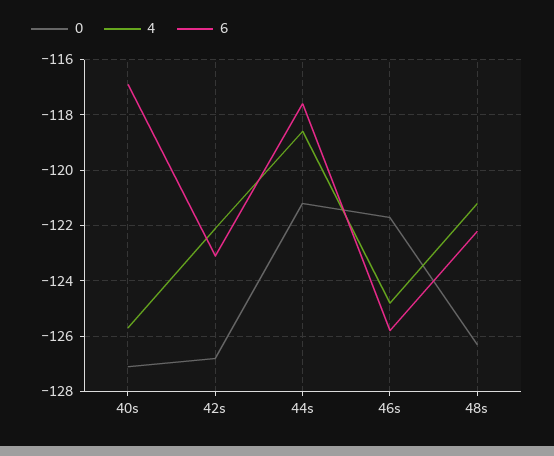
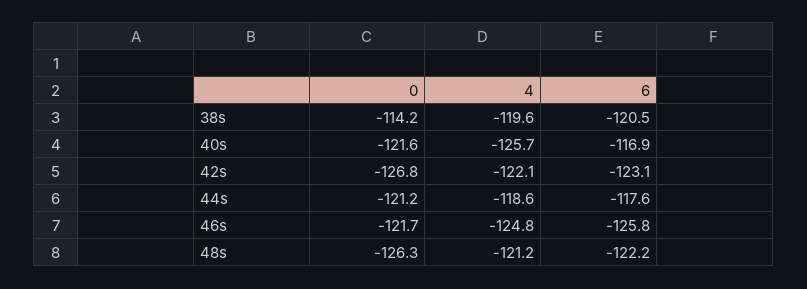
  {
    "0": {
-     "40s": -127,
+     "40s": -121.6,
      "42s": -126.8,
      "44s": -121.2,
      "46s": -121.7,
-     "48s": -126.3
+     "48s": -126.3,
+     "38s": -114.2
    },
    "4": {
      "40s": -125.7,
      "42s": -122.1,
      "44s": -118.6,
      "46s": -124.8,
-     "48s": -121.2
+     "48s": -121.2,
+     "38s": -119.6
    },
    "6": {
      "40s": -116.9,
      "42s": -123.1,
      "44s": -117.6,
      "46s": -125.8,
-     "48s": -122.2
+     "48s": -122.2,
+     "38s": -120.5
    }
  }

